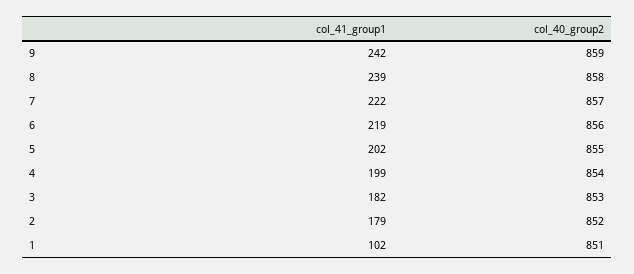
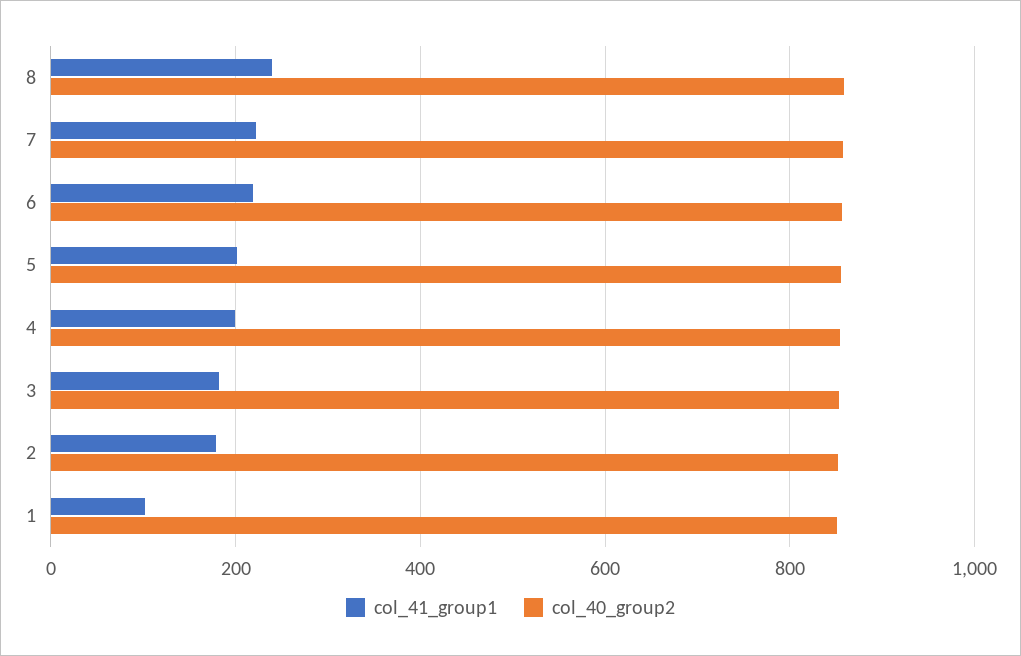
  {
    "col_41_group1": {
-     "9": 242,
      "8": 239,
      "7": 222,
      "6": 219,
      "5": 202,
      "4": 199,
      "3": 182,
      "2": 179,
      "1": 102
    },
    "col_40_group2": {
-     "9": 859,
      "8": 858,
      "7": 857,
      "6": 856,
      "5": 855,
      "4": 854,
      "3": 853,
      "2": 852,
      "1": 851
    }
  }

